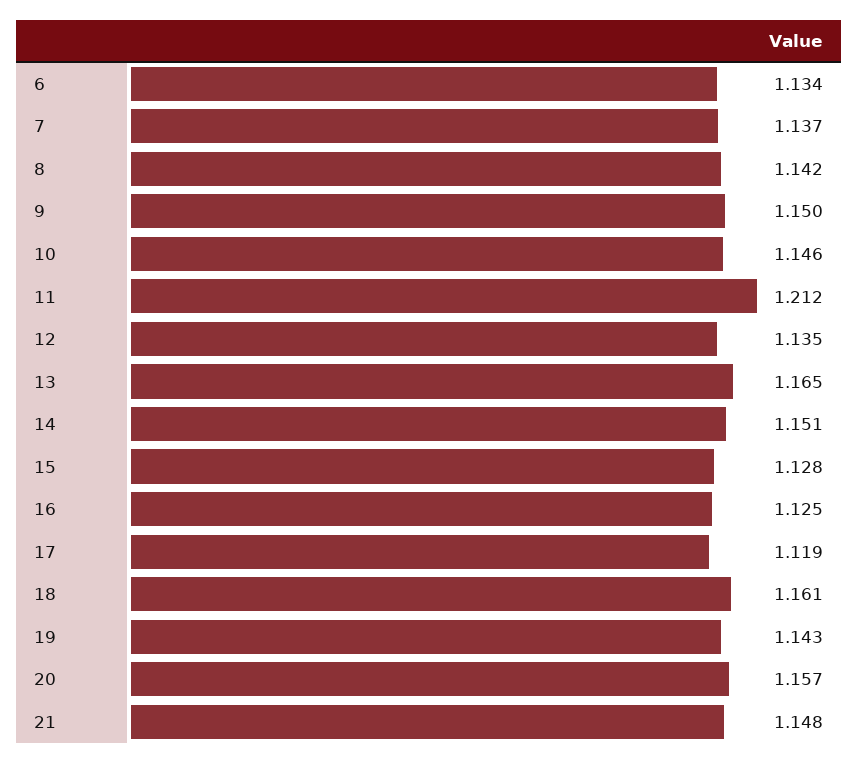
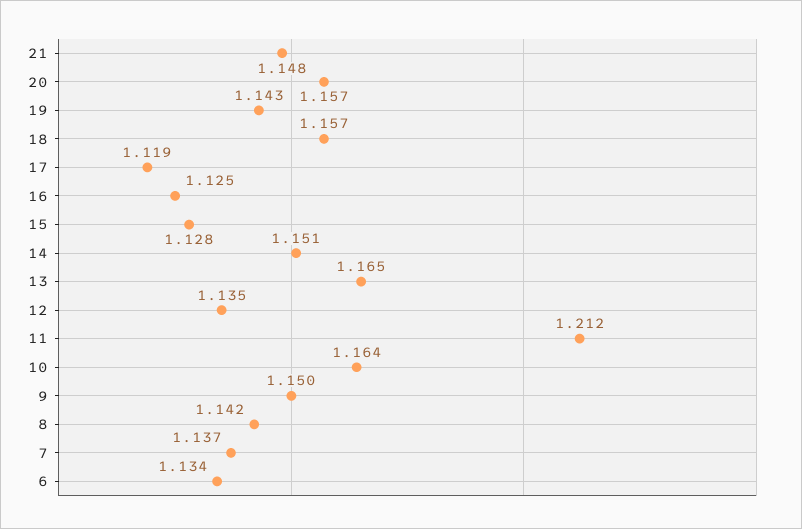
  {
    "6": 1.134,
    "7": 1.137,
    "8": 1.142,
    "9": 1.15,
-   "10": 1.146,
+   "10": 1.164,
    "11": 1.212,
    "12": 1.135,
    "13": 1.165,
    "14": 1.151,
    "15": 1.128,
    "16": 1.125,
    "17": 1.119,
-   "18": 1.161,
+   "18": 1.157,
    "19": 1.143,
    "20": 1.157,
    "21": 1.148
  }

